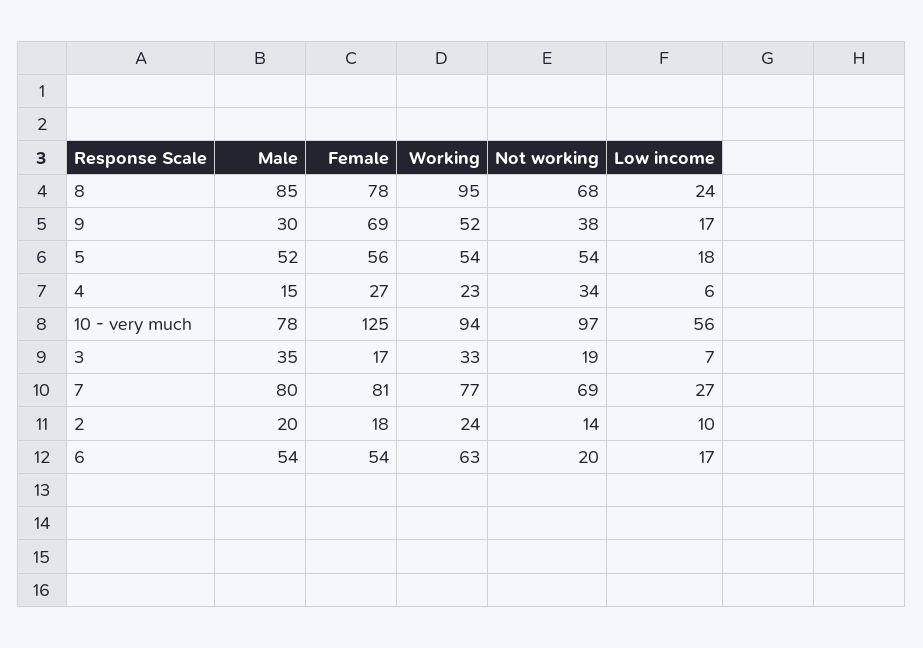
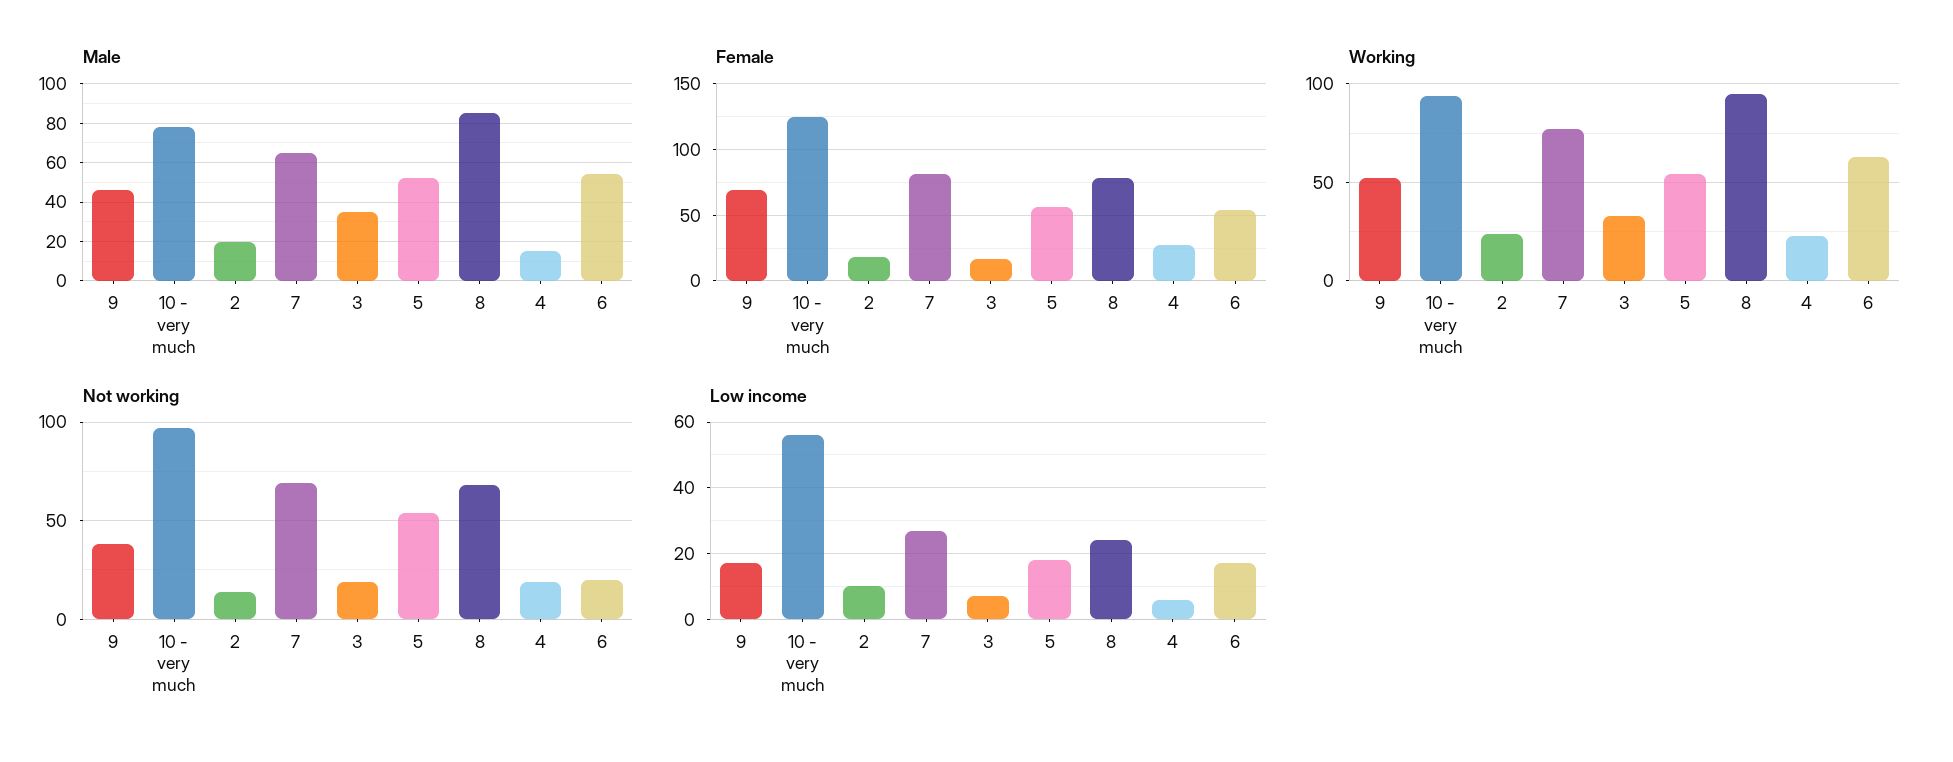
  {
    "Male": {
      "8": 85,
-     "9": 30,
+     "9": 45,
      "5": 52,
      "4": 15,
      "10 - very much": 78,
      "3": 35,
-     "7": 80,
+     "7": 65,
      "2": 20,
      "6": 54
    },
    "Female": {
      "8": 78,
      "9": 69,
      "5": 56,
      "4": 27,
      "10 - very much": 125,
      "3": 17,
      "7": 81,
      "2": 18,
      "6": 54
    },
    "Working": {
      "8": 95,
      "9": 52,
      "5": 54,
      "4": 23,
      "10 - very much": 94,
      "3": 33,
      "7": 77,
      "2": 24,
      "6": 63
    },
    "Not working": {
      "8": 68,
      "9": 38,
      "5": 54,
-     "4": 34,
+     "4": 20,
      "10 - very much": 97,
      "3": 19,
      "7": 69,
      "2": 14,
      "6": 20
    },
    "Low income": {
      "8": 24,
      "9": 17,
      "5": 18,
      "4": 6,
      "10 - very much": 56,
      "3": 7,
      "7": 27,
      "2": 10,
      "6": 17
    }
  }

